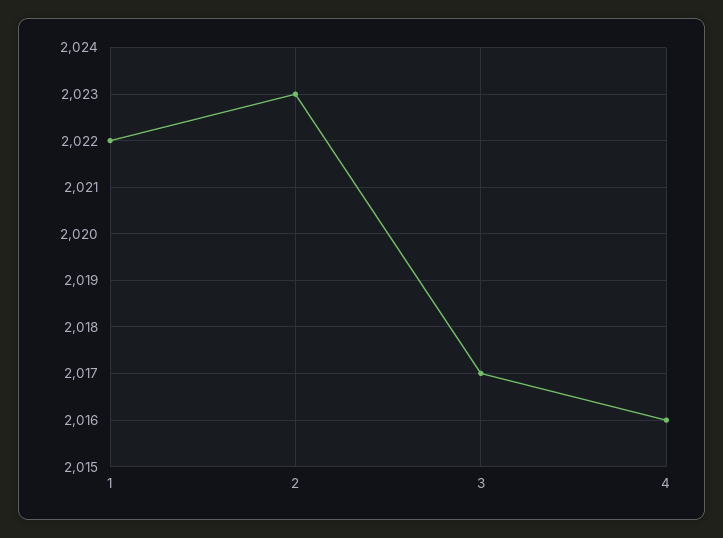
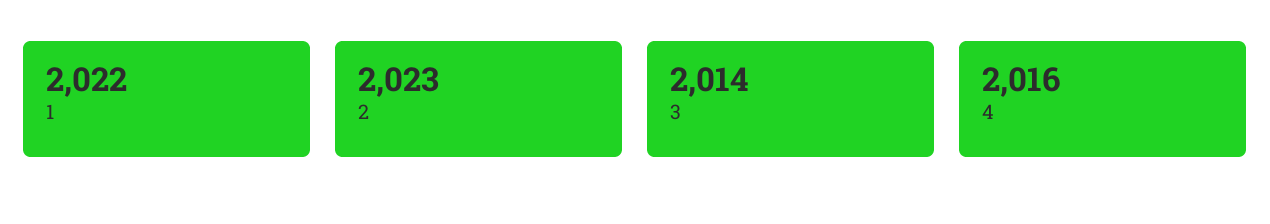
  {
    "1": 2022,
    "2": 2023,
-   "3": 2017,
+   "3": 2014,
    "4": 2016
  }

